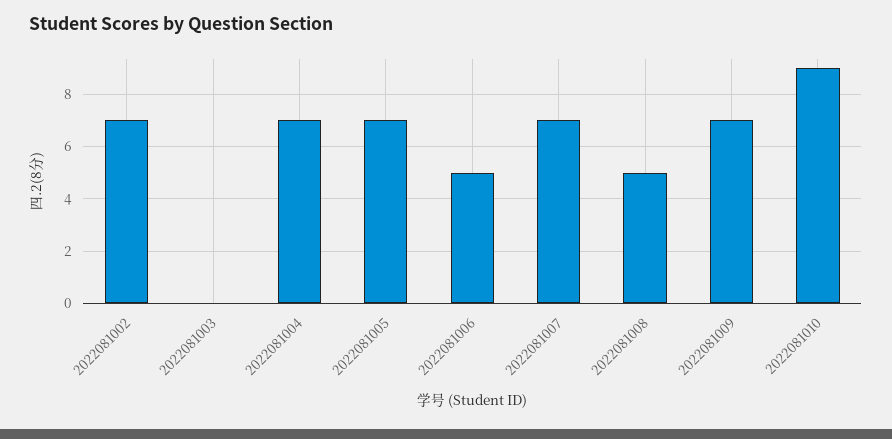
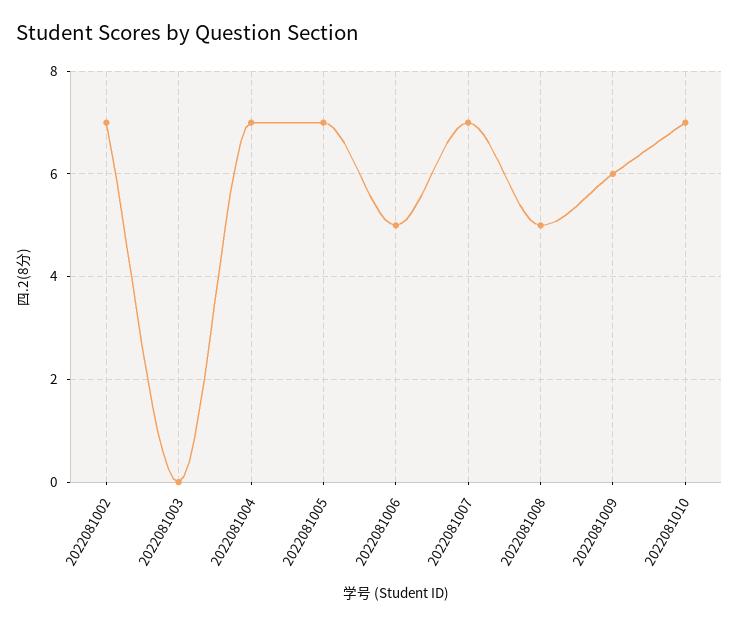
  {
    "2022081002": 7,
    "2022081003": 0,
    "2022081004": 7,
    "2022081005": 7,
    "2022081006": 5,
    "2022081007": 7,
    "2022081008": 5,
-   "2022081009": 7,
+   "2022081009": 6,
-   "2022081010": 9
+   "2022081010": 7
  }

